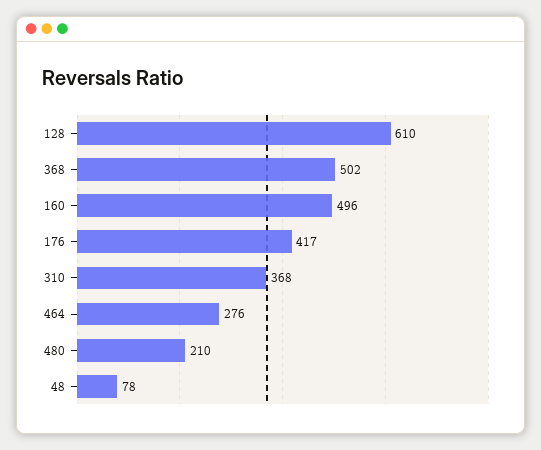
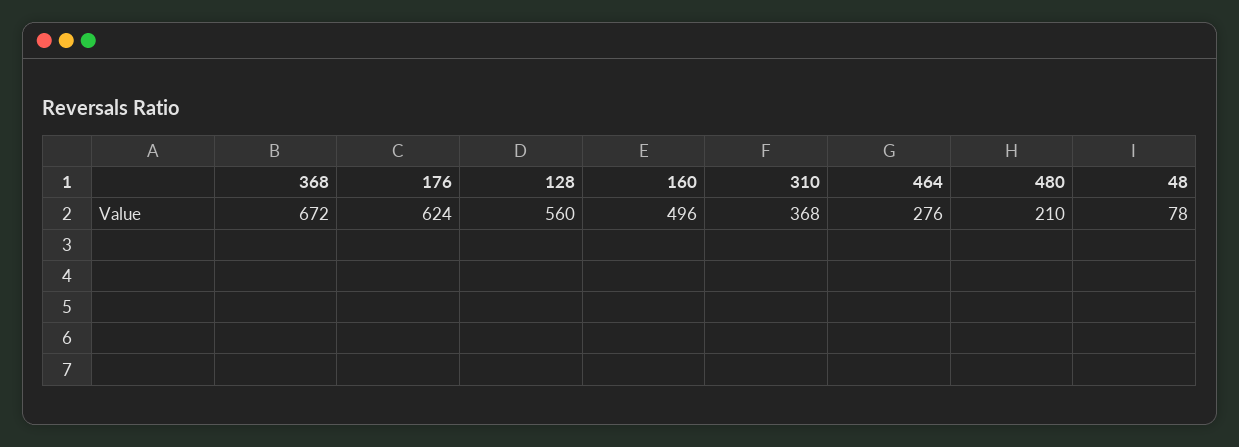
  {
-   "128": 610,
+   "128": 560,
-   "368": 502,
+   "368": 672,
    "160": 496,
-   "176": 417,
+   "176": 624,
    "310": 368,
    "464": 276,
    "480": 210,
    "48": 78
  }

